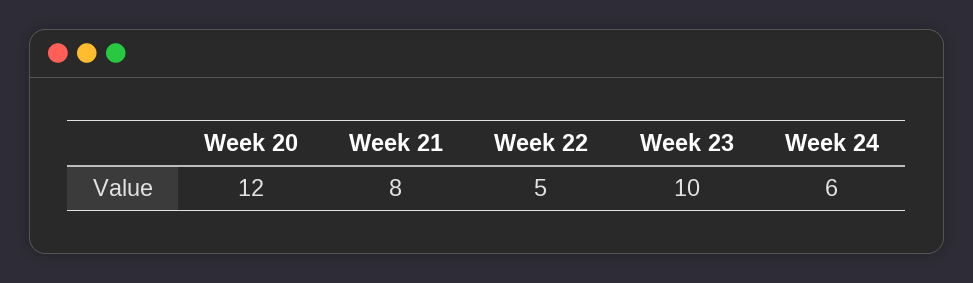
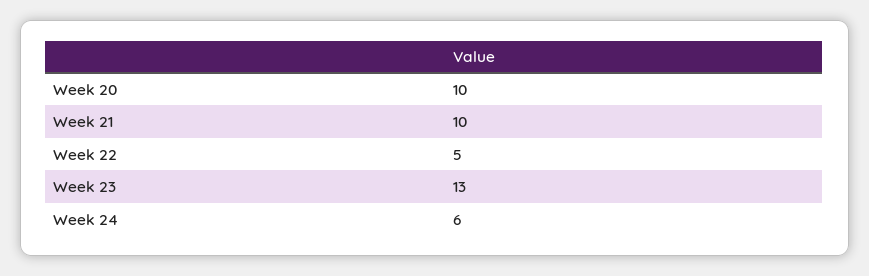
  {
-   "Week 20": 12,
+   "Week 20": 10,
-   "Week 21": 8,
+   "Week 21": 10,
    "Week 22": 5,
-   "Week 23": 10,
+   "Week 23": 13,
    "Week 24": 6
  }

